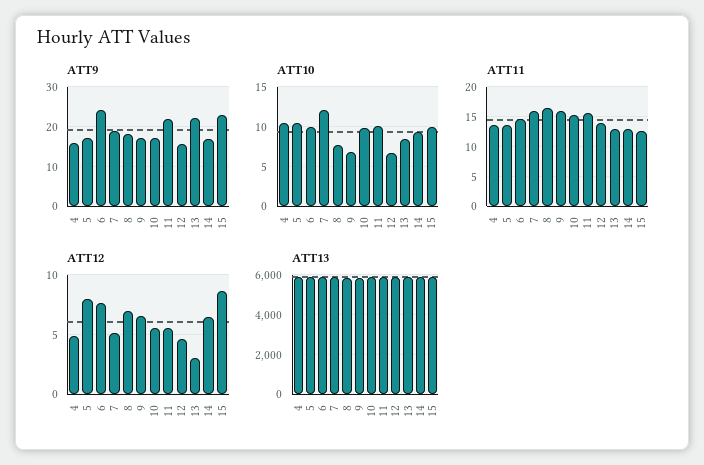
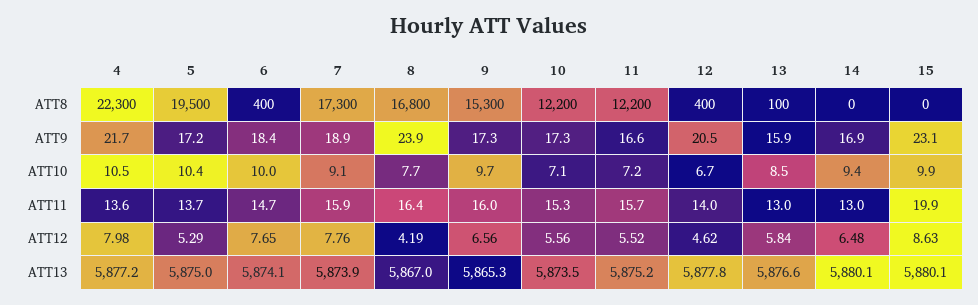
  {
    "ATT9": {
-     "4": 16,
+     "4": 21.7,
      "5": 17.2,
-     "6": 24,
+     "6": 18.4,
      "7": 18.9,
-     "8": 18,
+     "8": 23.9,
      "9": 17.3,
      "10": 17.3,
-     "11": 22,
+     "11": 16.6,
-     "12": 16,
+     "12": 20.5,
-     "13": 22,
+     "13": 15.9,
      "14": 16.9,
      "15": 23.1
    },
    "ATT10": {
      "4": 10.5,
      "5": 10.4,
      "6": 10,
-     "7": 12,
+     "7": 9.1,
      "8": 7.7,
-     "9": 7,
+     "9": 9.7,
-     "10": 10,
+     "10": 7.1,
-     "11": 10,
+     "11": 7.2,
      "12": 6.7,
      "13": 8.5,
      "14": 9.4,
      "15": 9.9
    },
    "ATT11": {
      "4": 13.6,
      "5": 13.7,
      "6": 14.7,
      "7": 15.9,
      "8": 16.4,
      "9": 16,
      "10": 15.3,
      "11": 15.7,
      "12": 14,
      "13": 13,
      "14": 13,
-     "15": 12.5
+     "15": 19.9
    },
    "ATT12": {
-     "4": 5,
+     "4": 7.98,
-     "5": 8,
+     "5": 5.29,
      "6": 7.65,
-     "7": 5,
+     "7": 7.76,
-     "8": 7,
+     "8": 4.19,
      "9": 6.56,
      "10": 5.56,
      "11": 5.52,
      "12": 4.62,
-     "13": 3,
+     "13": 5.84,
      "14": 6.48,
      "15": 8.63
    },
    "ATT13": {
      "4": 5877.2,
      "5": 5875,
      "6": 5874.1,
      "7": 5873.9,
      "8": 5867,
      "9": 5865.3,
      "10": 5873.5,
      "11": 5875.2,
      "12": 5877.8,
      "13": 5876.6,
      "14": 5880.1,
      "15": 5880.1
-   }
+   },
+   "ATT8": {
+     "4": 22300,
+     "5": 19500,
+     "6": 400,
+     "7": 17300,
+     "8": 16800,
+     "9": 15300,
+     "10": 12200,
+     "11": 12200,
+     "12": 400,
+     "13": 100,
+     "14": 0,
+     "15": 0
+   }
  }

